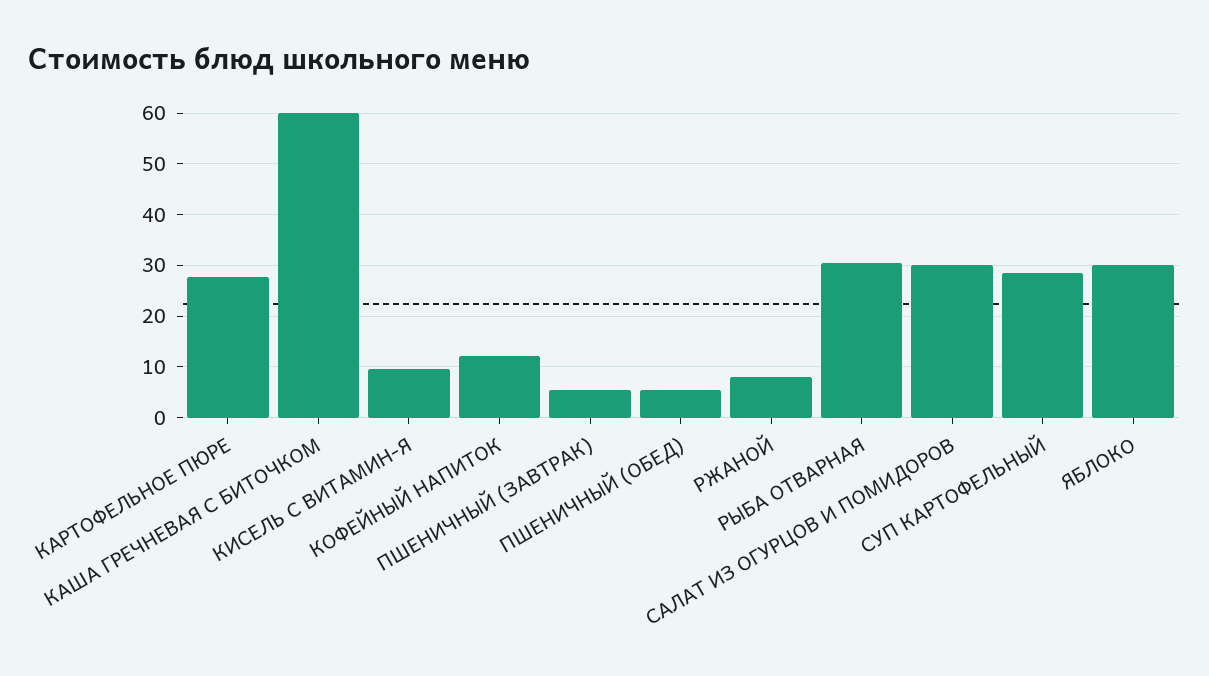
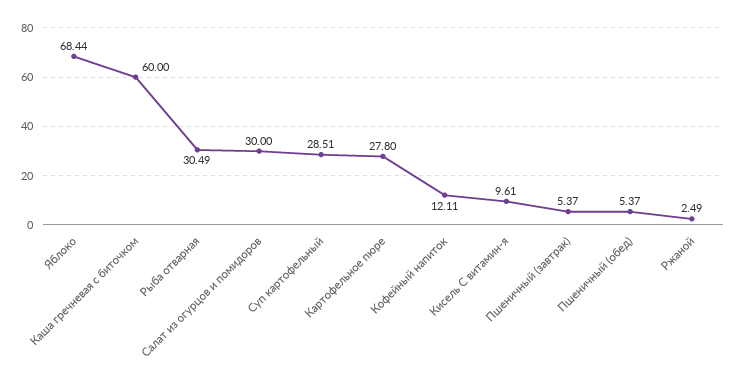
  {
    "КАРТОФЕЛЬНОЕ ПЮРЕ": 27.8,
    "КАША ГРЕЧНЕВАЯ С БИТОЧКОМ": 60,
    "КИСЕЛЬ С ВИТАМИН-Я": 9.61,
    "КОФЕЙНЫЙ НАПИТОК": 12.11,
    "ПШЕНИЧНЫЙ (ЗАВТРАК)": 5.37,
    "ПШЕНИЧНЫЙ (ОБЕД)": 5.37,
-   "РЖАНОЙ": 8,
+   "РЖАНОЙ": 2.49,
    "РЫБА ОТВАРНАЯ": 30.49,
    "САЛАТ ИЗ ОГУРЦОВ И ПОМИДОРОВ": 30,
    "СУП КАРТОФЕЛЬНЫЙ": 28.51,
-   "ЯБЛОКО": 30
+   "ЯБЛОКО": 68.44
  }

